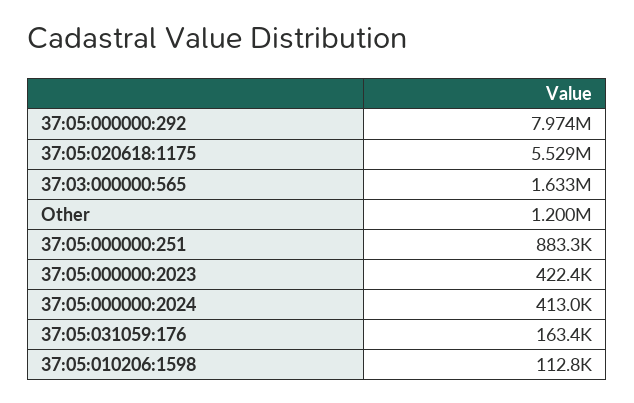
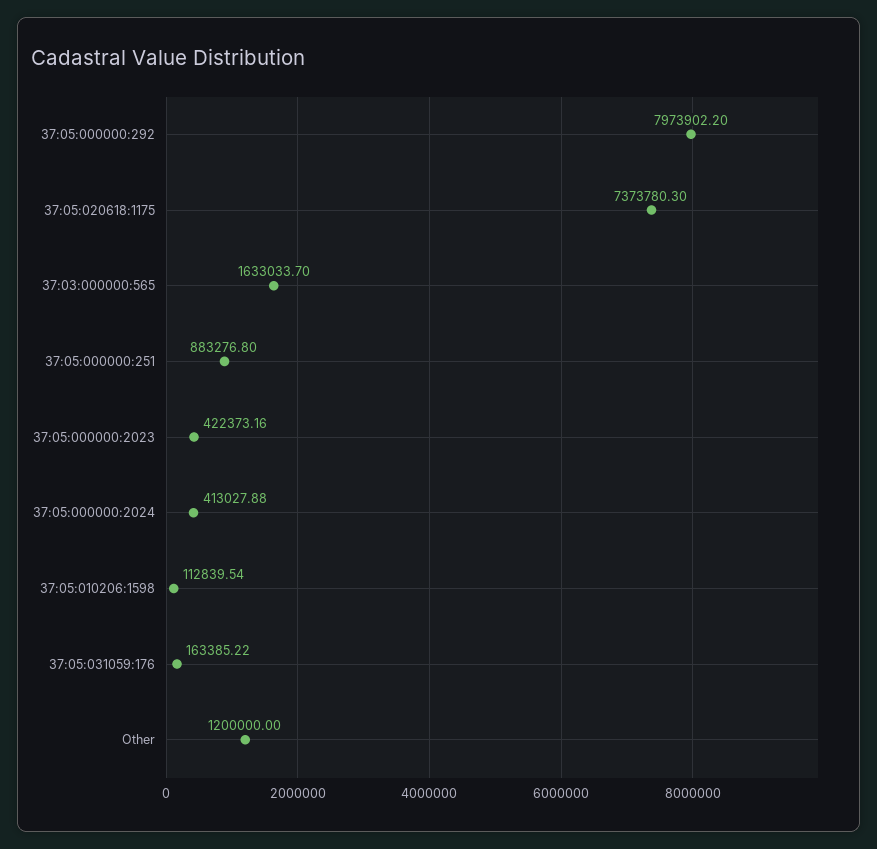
  {
    "37:05:000000:292": 7973902.2,
-   "37:05:020618:1175": 5529000,
+   "37:05:020618:1175": 7373780.3,
    "37:03:000000:565": 1633033.7,
    "Other": 1200000,
    "37:05:000000:251": 883276.8,
    "37:05:000000:2023": 422373.16,
    "37:05:000000:2024": 413027.88,
    "37:05:031059:176": 163385.22,
    "37:05:010206:1598": 112839.54
  }

